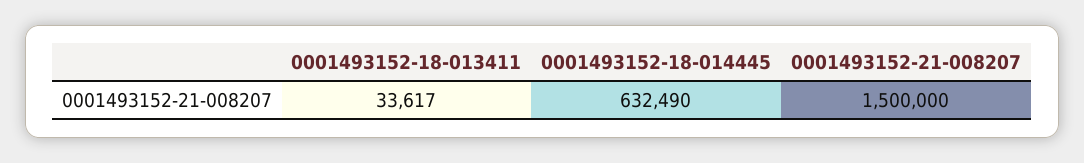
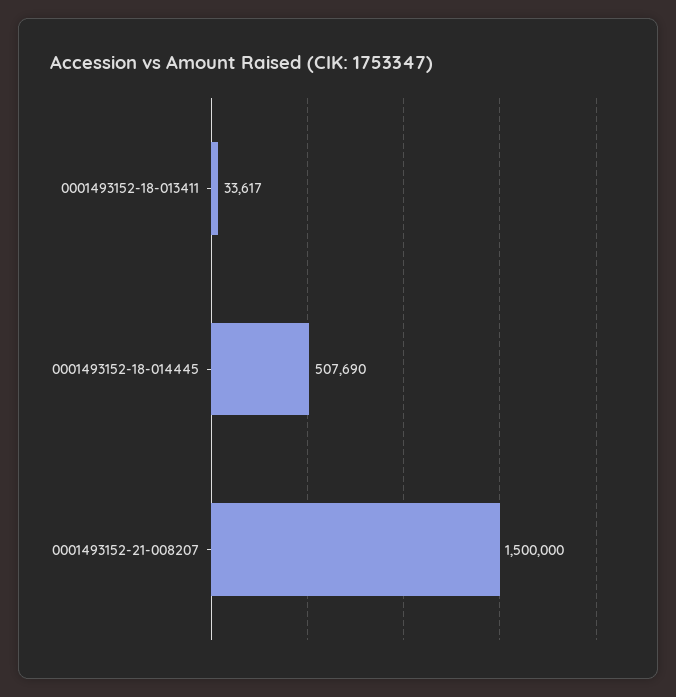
  {
    "0001493152-18-013411": 33617,
-   "0001493152-18-014445": 632490,
+   "0001493152-18-014445": 507690,
    "0001493152-21-008207": 1500000
  }

